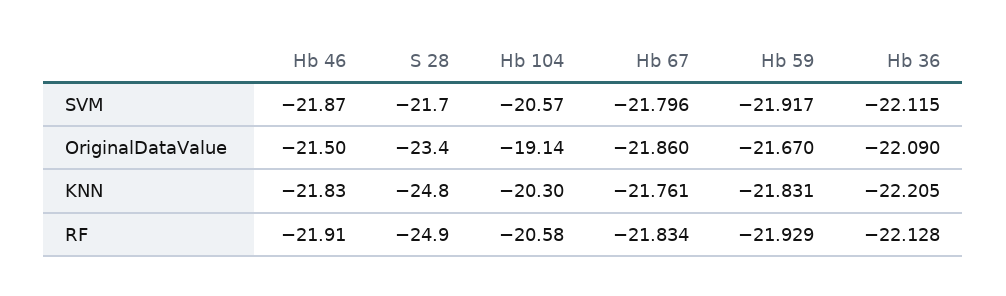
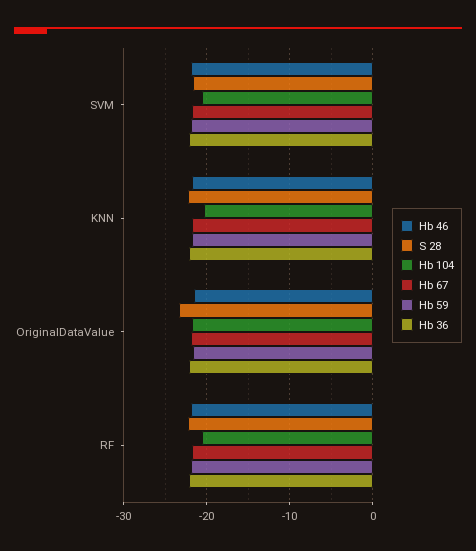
  {
    "Hb 46": {
      "SVM": -21.87,
      "OriginalDataValue": -21.5,
      "KNN": -21.83,
      "RF": -21.91
    },
    "S 28": {
      "SVM": -21.7,
      "OriginalDataValue": -23.4,
-     "KNN": -24.8,
+     "KNN": -22,
-     "RF": -24.9
+     "RF": -22
    },
    "Hb 104": {
      "SVM": -20.57,
-     "OriginalDataValue": -19.14,
+     "OriginalDataValue": -22,
      "KNN": -20.3,
      "RF": -20.58
    },
    "Hb 67": {
      "SVM": -21.796,
      "OriginalDataValue": -21.86,
      "KNN": -21.761,
      "RF": -21.834
    },
    "Hb 59": {
      "SVM": -21.917,
      "OriginalDataValue": -21.67,
      "KNN": -21.831,
      "RF": -21.929
    },
    "Hb 36": {
      "SVM": -22.115,
      "OriginalDataValue": -22.09,
      "KNN": -22.205,
      "RF": -22.128
    }
  }

